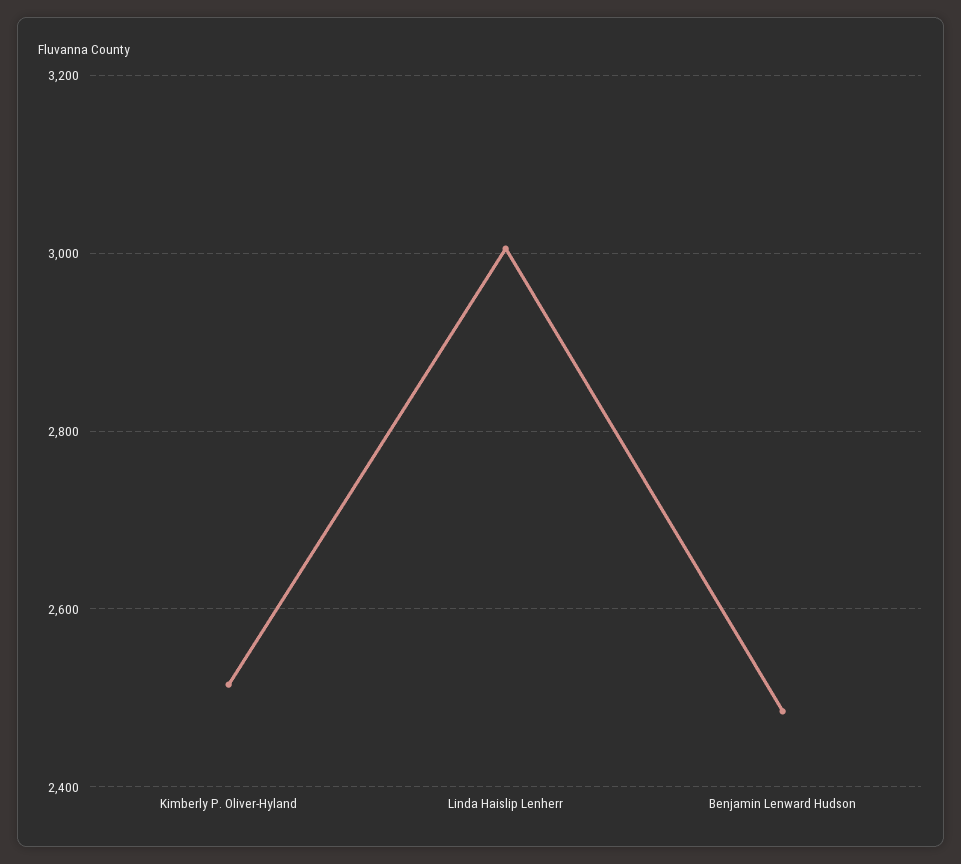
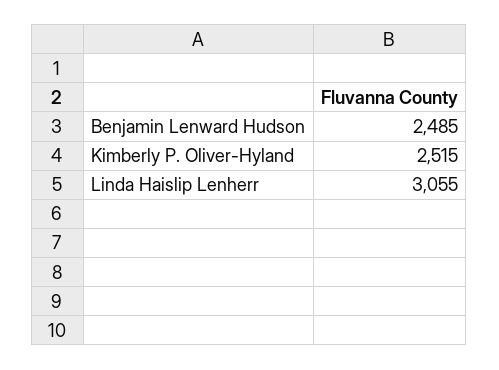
  {
    "Kimberly P. Oliver-Hyland": 2515,
-   "Linda Haislip Lenherr": 3000,
+   "Linda Haislip Lenherr": 3055,
    "Benjamin Lenward Hudson": 2485
  }

